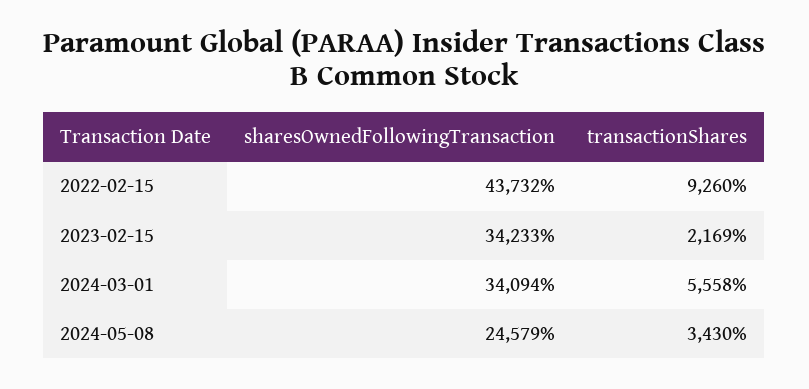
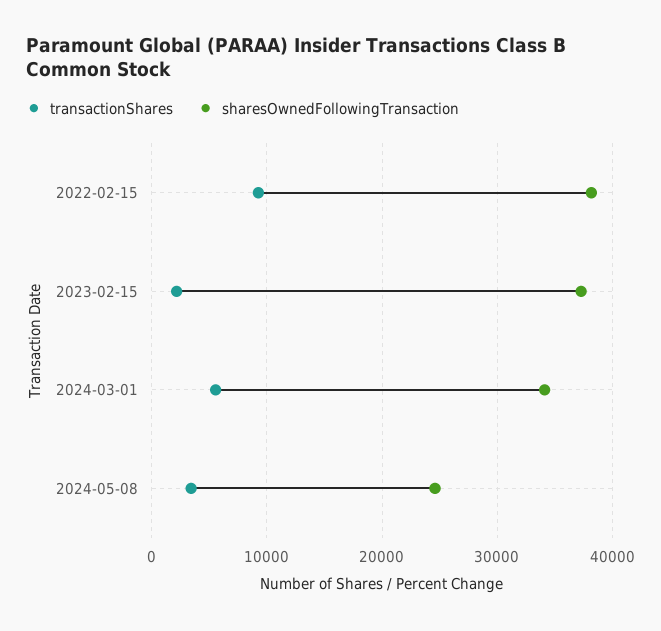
  {
    "sharesOwnedFollowingTransaction": {
-     "2022-02-15": 43732,
+     "2022-02-15": 38000,
-     "2023-02-15": 34233,
+     "2023-02-15": 37000,
      "2024-03-01": 34094,
      "2024-05-08": 24579
    },
    "transactionShares": {
      "2022-02-15": 9260,
      "2023-02-15": 2169,
      "2024-03-01": 5558,
      "2024-05-08": 3430
    }
  }

